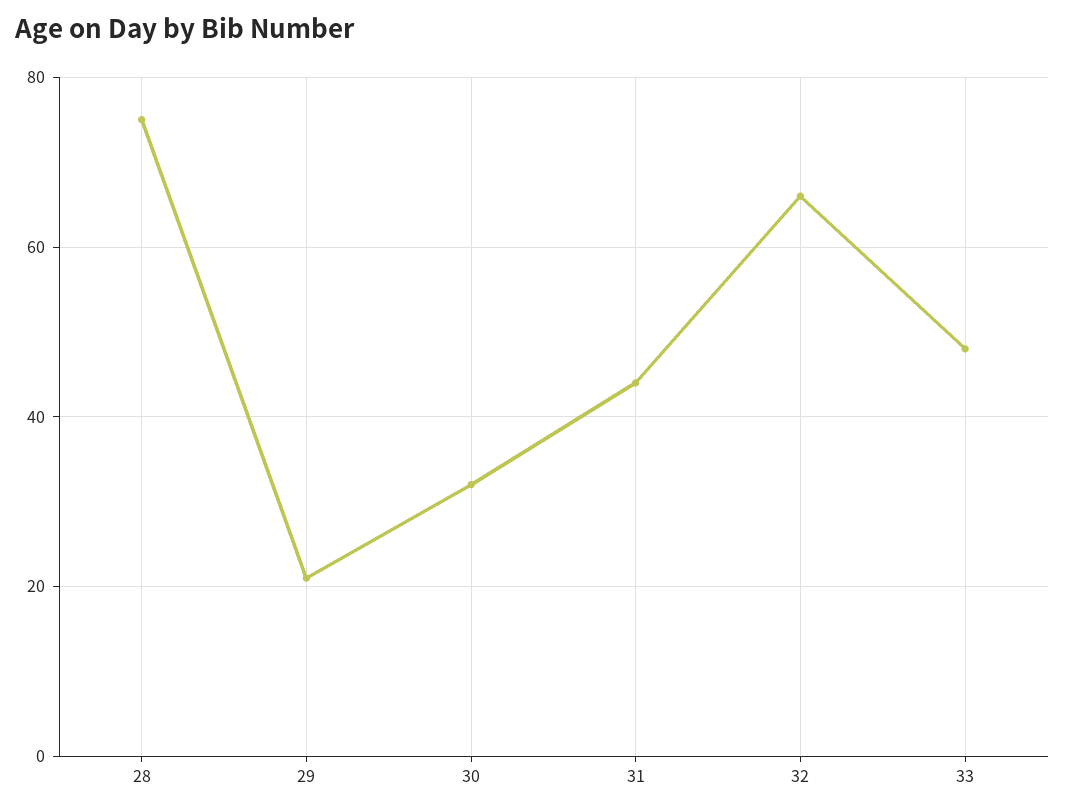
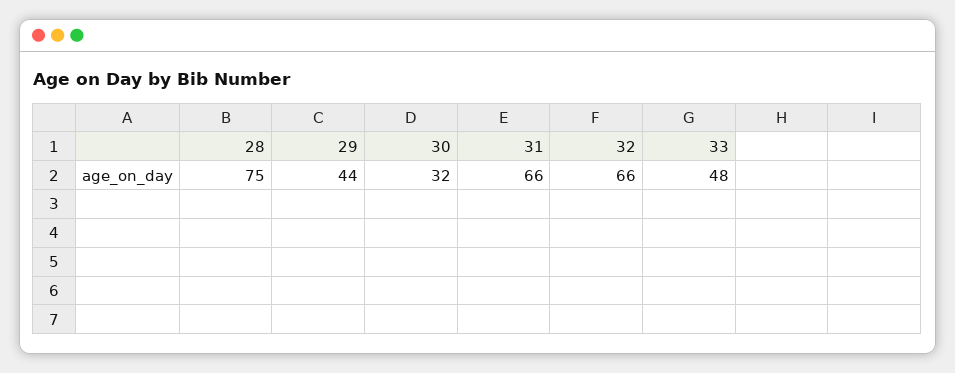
  {
    "28": 75,
-   "29": 20,
+   "29": 44,
    "30": 32,
-   "31": 45,
+   "31": 66,
    "32": 66,
    "33": 48
  }

